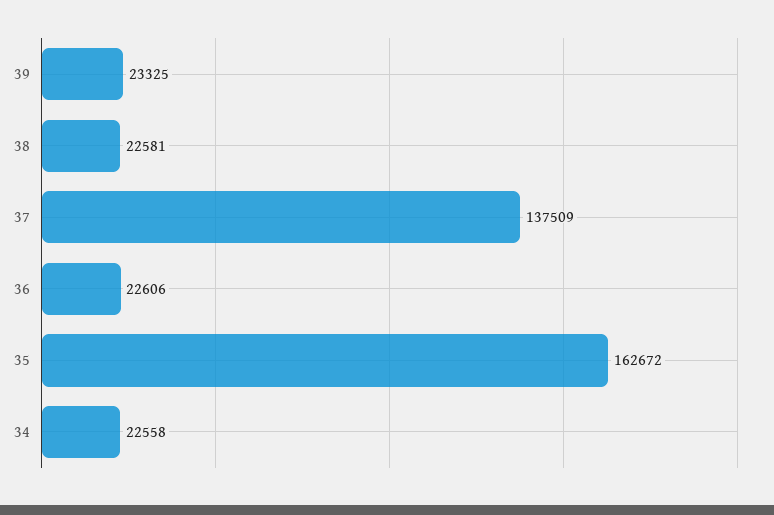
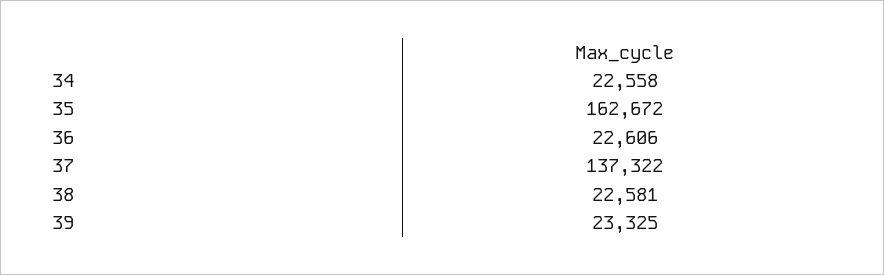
  {
    "39": 23325,
    "38": 22581,
-   "37": 137509,
+   "37": 137322,
    "36": 22606,
    "35": 162672,
    "34": 22558
  }

